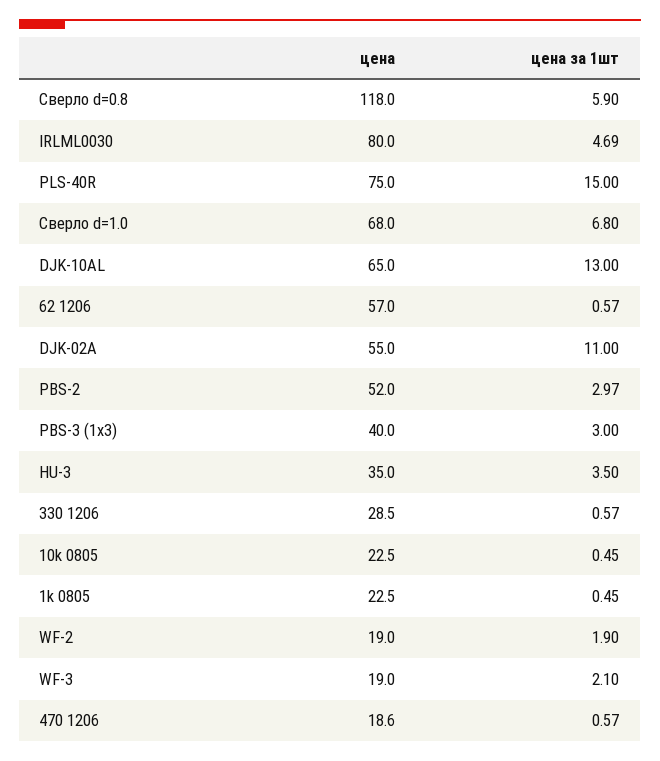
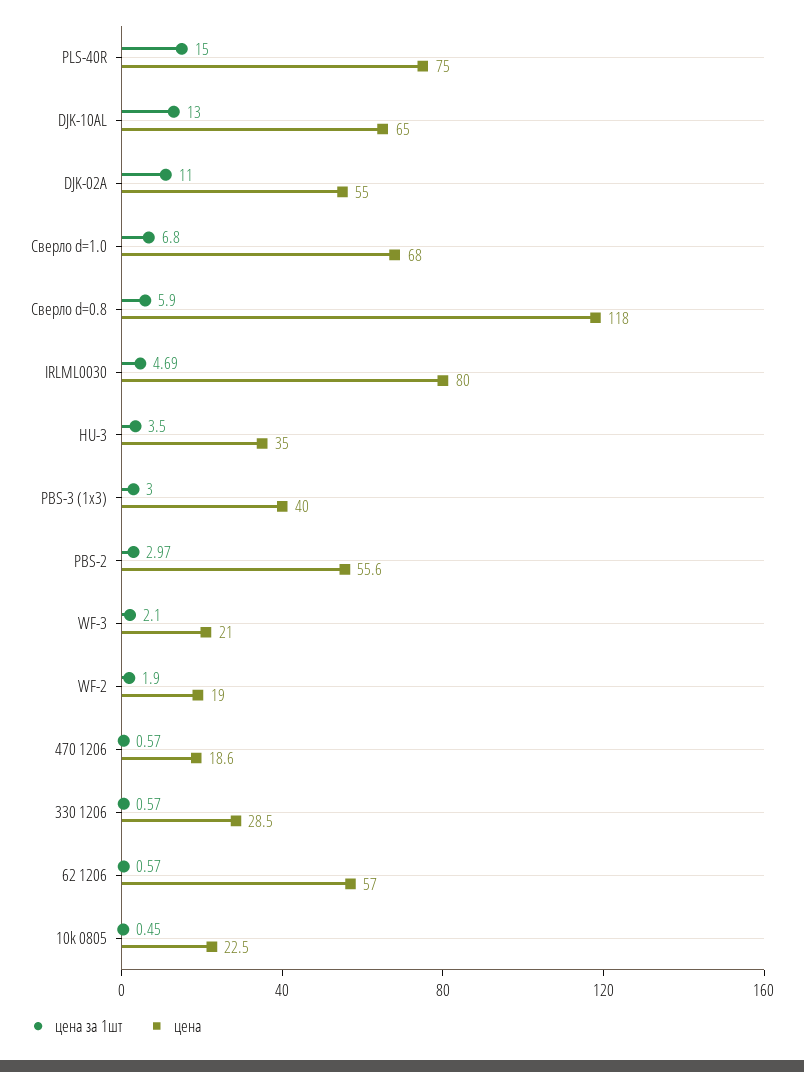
  {
    "цена": {
      "Сверло d=0.8": 118,
      "IRLML0030": 80,
      "PLS-40R": 75,
      "Сверло d=1.0": 68,
      "DJK-10AL": 65,
      "62 1206": 57,
      "DJK-02A": 55,
-     "PBS-2": 52,
+     "PBS-2": 55.6,
      "PBS-3 (1x3)": 40,
      "HU-3": 35,
      "330 1206": 28.5,
      "10k 0805": 22.5,
-     "1k 0805": 22.5,
      "WF-2": 19,
-     "WF-3": 19,
+     "WF-3": 21,
      "470 1206": 18.6
    },
    "цена за 1шт": {
      "Сверло d=0.8": 5.9,
      "IRLML0030": 4.69,
      "PLS-40R": 15,
      "Сверло d=1.0": 6.8,
      "DJK-10AL": 13,
      "62 1206": 0.57,
      "DJK-02A": 11,
      "PBS-2": 2.97,
      "PBS-3 (1x3)": 3,
      "HU-3": 3.5,
      "330 1206": 0.57,
      "10k 0805": 0.45,
-     "1k 0805": 0.45,
      "WF-2": 1.9,
      "WF-3": 2.1,
      "470 1206": 0.57
    }
  }

